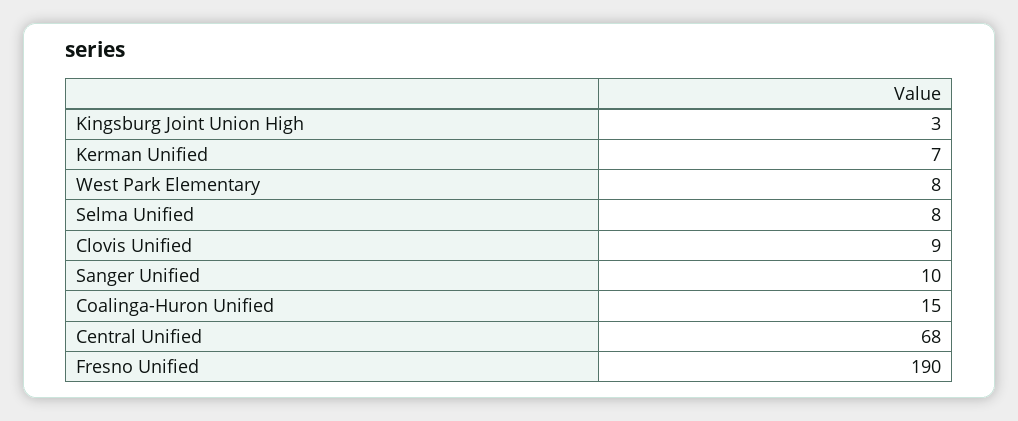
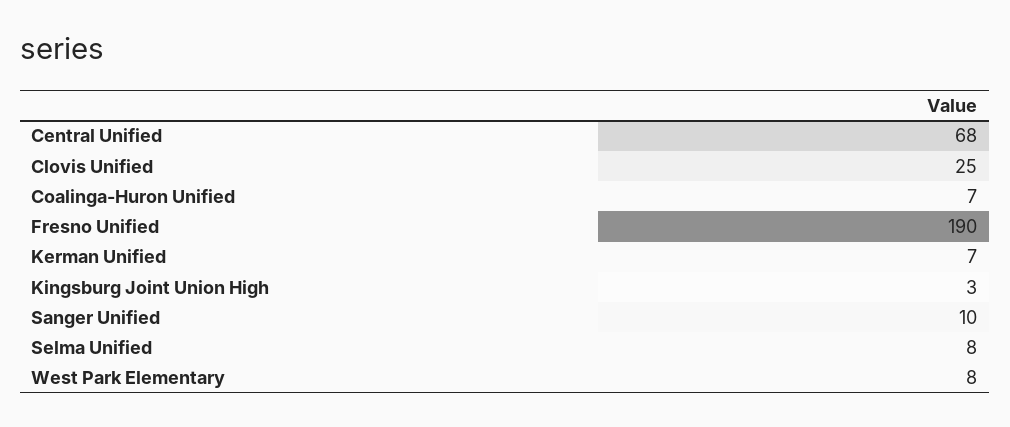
  {
    "Kingsburg Joint Union High": 3,
    "Kerman Unified": 7,
    "West Park Elementary": 8,
    "Selma Unified": 8,
-   "Clovis Unified": 9,
+   "Clovis Unified": 25,
    "Sanger Unified": 10,
-   "Coalinga-Huron Unified": 15,
+   "Coalinga-Huron Unified": 7,
    "Central Unified": 68,
    "Fresno Unified": 190
  }

